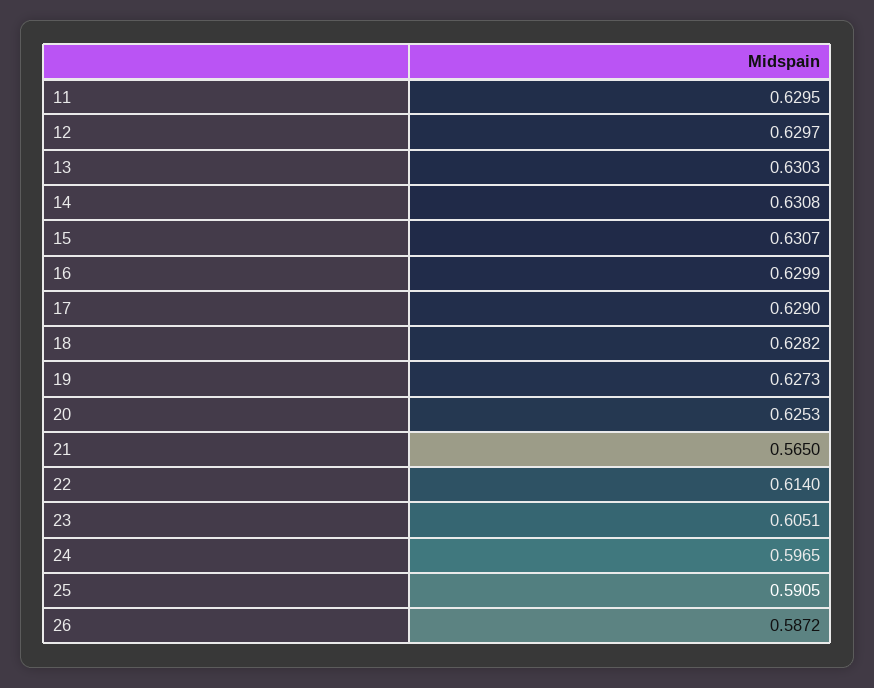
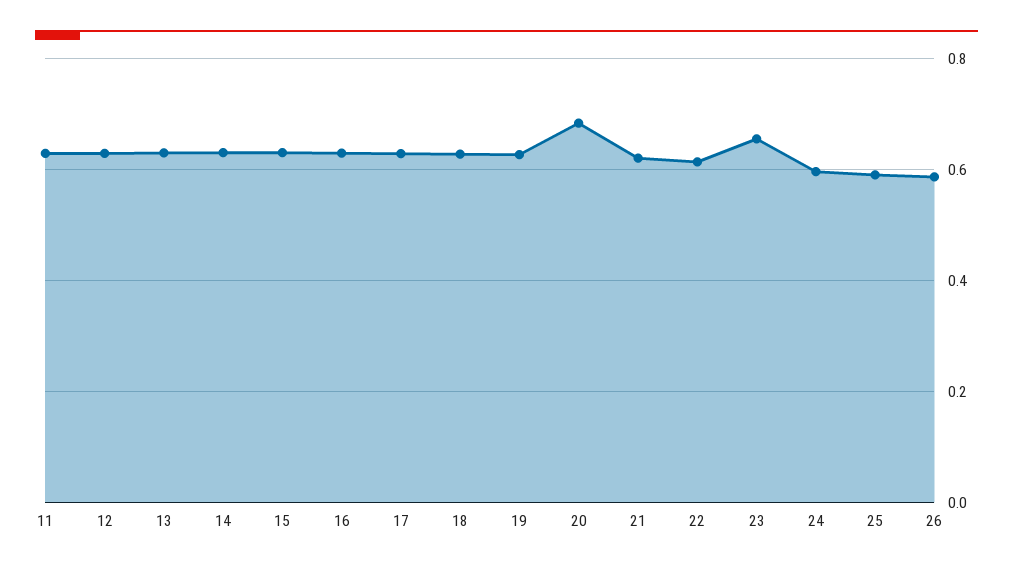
  {
    "11": 0.6295,
    "12": 0.6297,
    "13": 0.6303,
    "14": 0.6308,
    "15": 0.6307,
    "16": 0.6299,
    "17": 0.629,
    "18": 0.6282,
    "19": 0.6273,
-   "20": 0.6253,
+   "20": 0.68,
-   "21": 0.565,
+   "21": 0.62,
    "22": 0.614,
-   "23": 0.6051,
+   "23": 0.66,
    "24": 0.5965,
    "25": 0.5905,
    "26": 0.5872
  }

